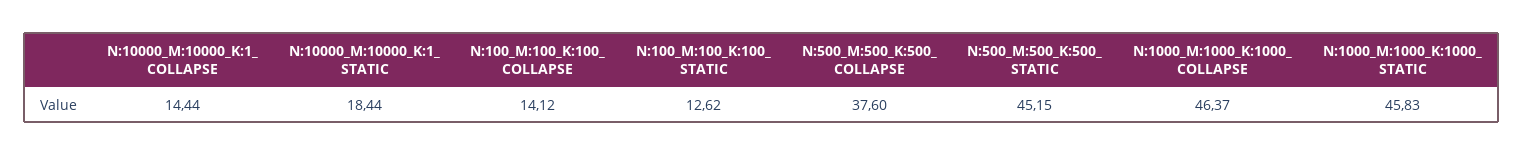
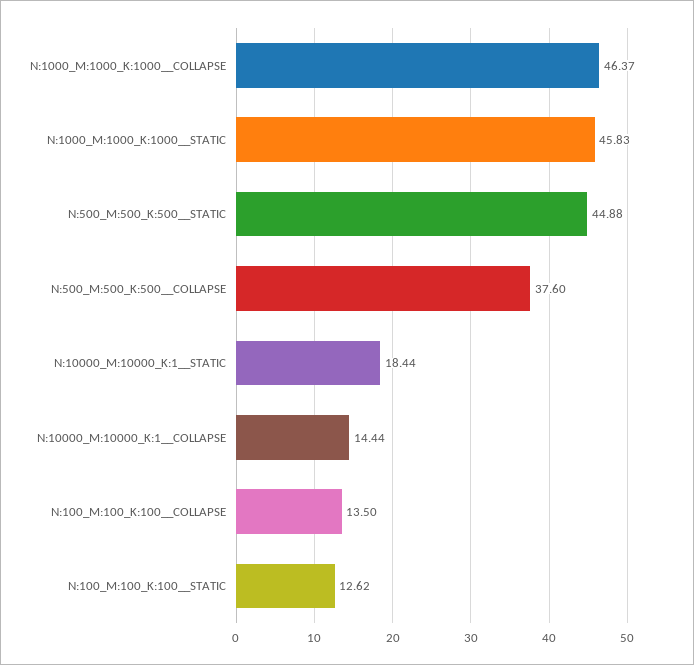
  {
    "N:10000_M:10000_K:1_ COLLAPSE": 14.44,
    "N:10000_M:10000_K:1_ STATIC": 18.44,
-   "N:100_M:100_K:100_ COLLAPSE": 14.12,
+   "N:100_M:100_K:100_ COLLAPSE": 13.5,
    "N:100_M:100_K:100_ STATIC": 12.62,
    "N:500_M:500_K:500_ COLLAPSE": 37.6,
-   "N:500_M:500_K:500_ STATIC": 45.15,
+   "N:500_M:500_K:500_ STATIC": 44.88,
    "N:1000_M:1000_K:1000_ COLLAPSE": 46.37,
    "N:1000_M:1000_K:1000_ STATIC": 45.83
  }

